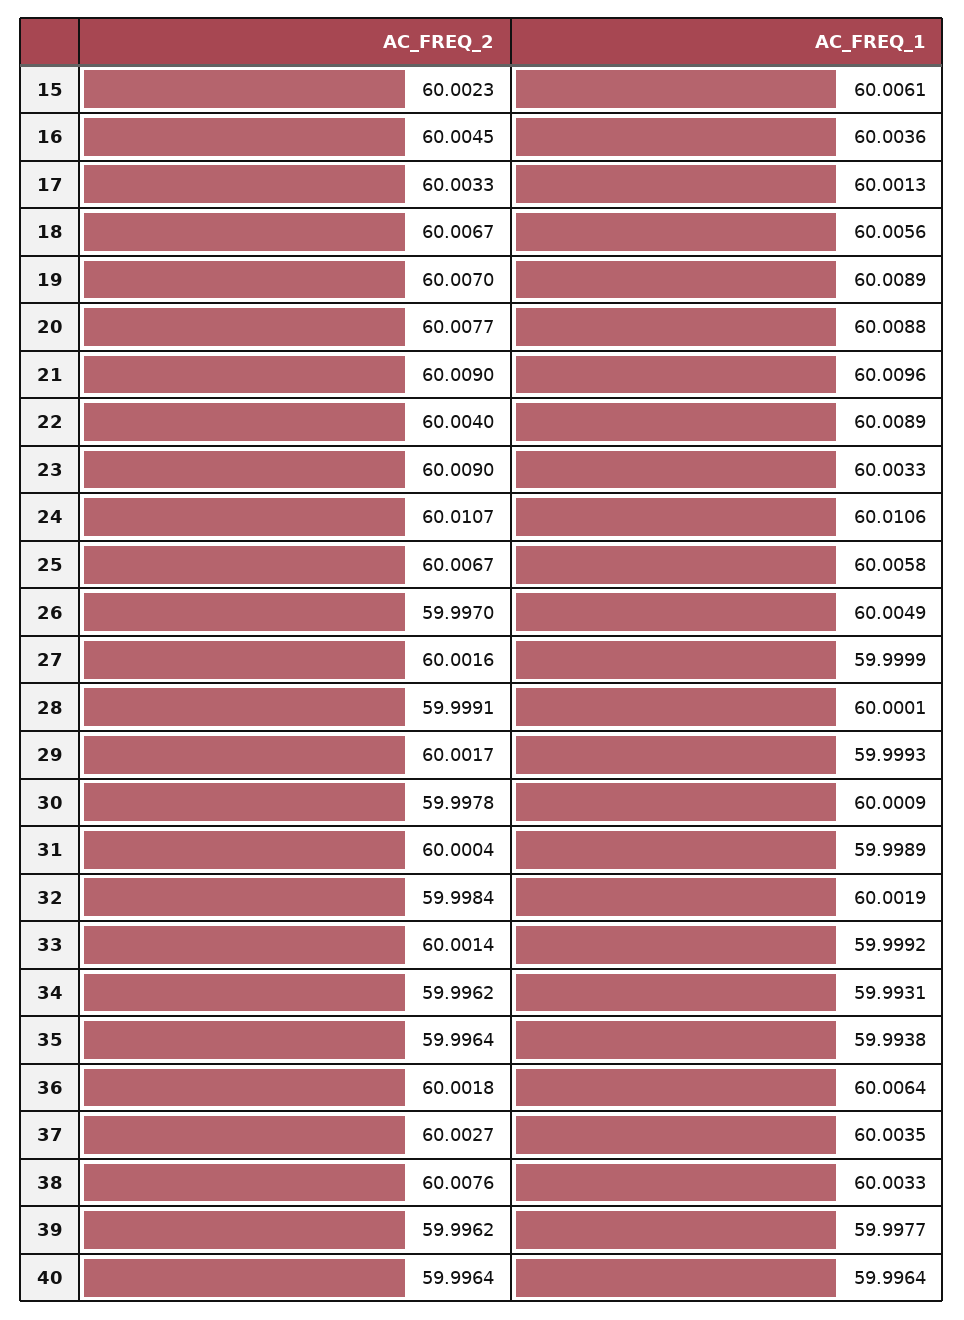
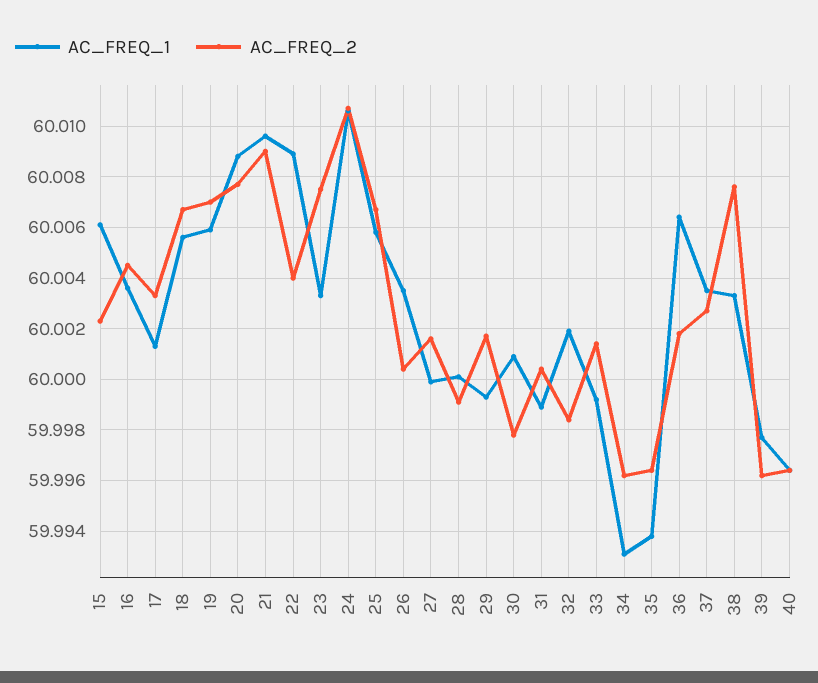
  {
    "AC_FREQ_2": {
      "15": 60.0023,
      "16": 60.0045,
      "17": 60.0033,
      "18": 60.0067,
      "19": 60.007,
      "20": 60.0077,
      "21": 60.009,
      "22": 60.004,
-     "23": 60.009,
+     "23": 60.0075,
      "24": 60.0107,
      "25": 60.0067,
-     "26": 59.997,
+     "26": 60.0005,
      "27": 60.0016,
      "28": 59.9991,
      "29": 60.0017,
      "30": 59.9978,
      "31": 60.0004,
      "32": 59.9984,
      "33": 60.0014,
      "34": 59.9962,
      "35": 59.9964,
      "36": 60.0018,
      "37": 60.0027,
      "38": 60.0076,
      "39": 59.9962,
      "40": 59.9964
    },
    "AC_FREQ_1": {
      "15": 60.0061,
      "16": 60.0036,
      "17": 60.0013,
      "18": 60.0056,
-     "19": 60.0089,
+     "19": 60.006,
      "20": 60.0088,
      "21": 60.0096,
      "22": 60.0089,
      "23": 60.0033,
      "24": 60.0106,
      "25": 60.0058,
-     "26": 60.0049,
+     "26": 60.0035,
      "27": 59.9999,
      "28": 60.0001,
      "29": 59.9993,
      "30": 60.0009,
      "31": 59.9989,
      "32": 60.0019,
      "33": 59.9992,
      "34": 59.9931,
      "35": 59.9938,
      "36": 60.0064,
      "37": 60.0035,
      "38": 60.0033,
      "39": 59.9977,
      "40": 59.9964
    }
  }

